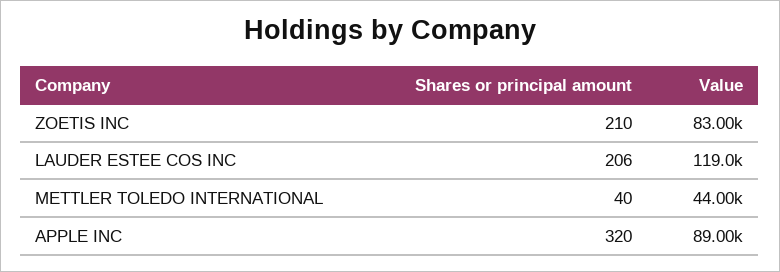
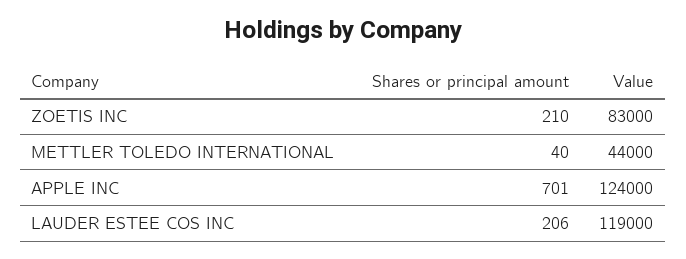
  {
    "Shares or principal amount": {
      "ZOETIS INC": 210,
      "LAUDER ESTEE COS INC": 206,
      "METTLER TOLEDO INTERNATIONAL": 40,
-     "APPLE INC": 320
+     "APPLE INC": 701
    },
    "Value": {
      "ZOETIS INC": 83000,
      "LAUDER ESTEE COS INC": 119000,
      "METTLER TOLEDO INTERNATIONAL": 44000,
-     "APPLE INC": 89000
+     "APPLE INC": 124000
    }
  }

